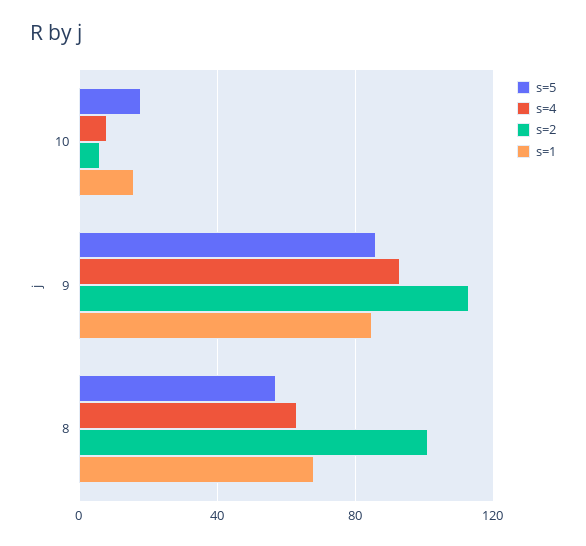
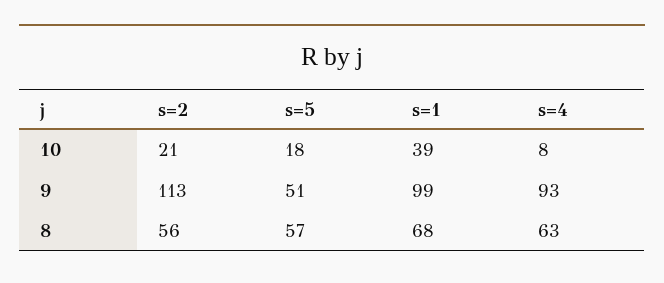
  {
    "s=5": {
      "10": 18,
-     "9": 85,
+     "9": 51,
      "8": 57
    },
    "s=4": {
      "10": 8,
      "9": 93,
      "8": 63
    },
    "s=2": {
-     "10": 5,
+     "10": 21,
      "9": 113,
-     "8": 100
+     "8": 56
    },
    "s=1": {
-     "10": 15,
+     "10": 39,
-     "9": 85,
+     "9": 99,
      "8": 68
    }
  }

